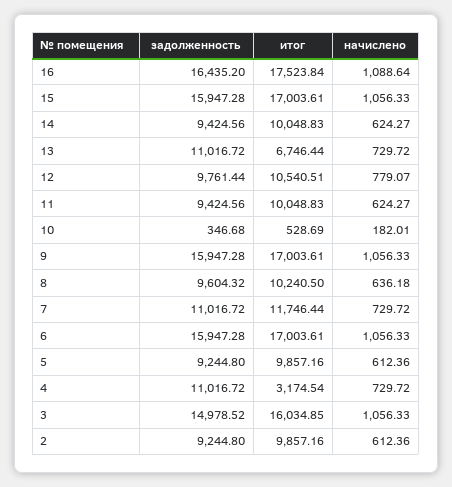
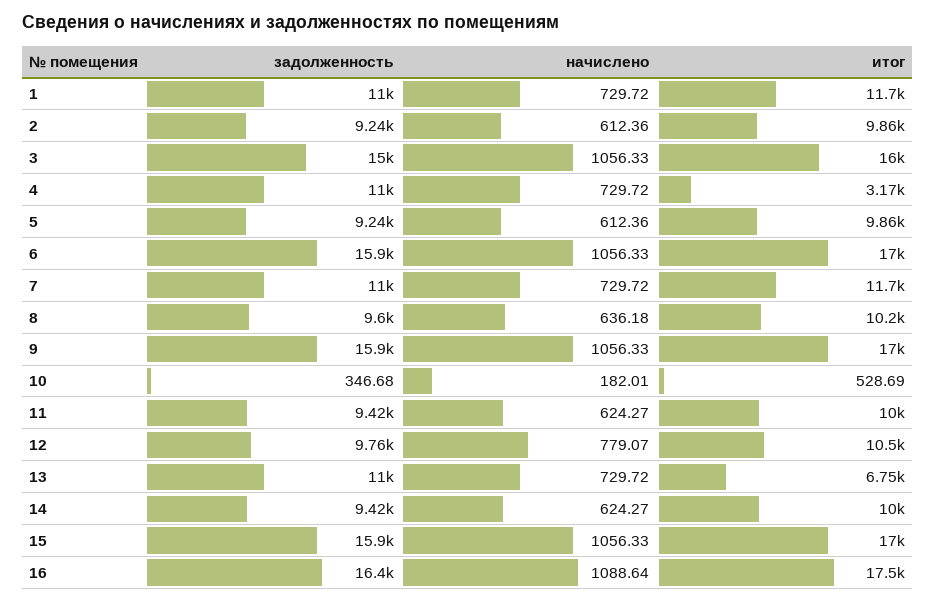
  {
    "задолженность": {
      "16": 16435.2,
      "15": 15947.28,
      "14": 9424.56,
      "13": 11016.72,
      "12": 9761.44,
      "11": 9424.56,
      "10": 346.68,
      "9": 15947.28,
      "8": 9604.32,
      "7": 11016.72,
      "6": 15947.28,
      "5": 9244.8,
      "4": 11016.72,
      "3": 14978.52,
-     "2": 9244.8
+     "2": 9244.8,
+     "1": 11000
    },
    "итог": {
      "16": 17523.84,
      "15": 17003.61,
      "14": 10048.83,
      "13": 6746.44,
      "12": 10540.51,
      "11": 10048.83,
      "10": 528.69,
      "9": 17003.61,
      "8": 10240.5,
      "7": 11746.44,
      "6": 17003.61,
      "5": 9857.16,
      "4": 3174.54,
      "3": 16034.85,
-     "2": 9857.16
+     "2": 9857.16,
+     "1": 11700
    },
    "начислено": {
      "16": 1088.64,
      "15": 1056.33,
      "14": 624.27,
      "13": 729.72,
      "12": 779.07,
      "11": 624.27,
      "10": 182.01,
      "9": 1056.33,
      "8": 636.18,
      "7": 729.72,
      "6": 1056.33,
      "5": 612.36,
      "4": 729.72,
      "3": 1056.33,
-     "2": 612.36
+     "2": 612.36,
+     "1": 729.72
    }
  }

